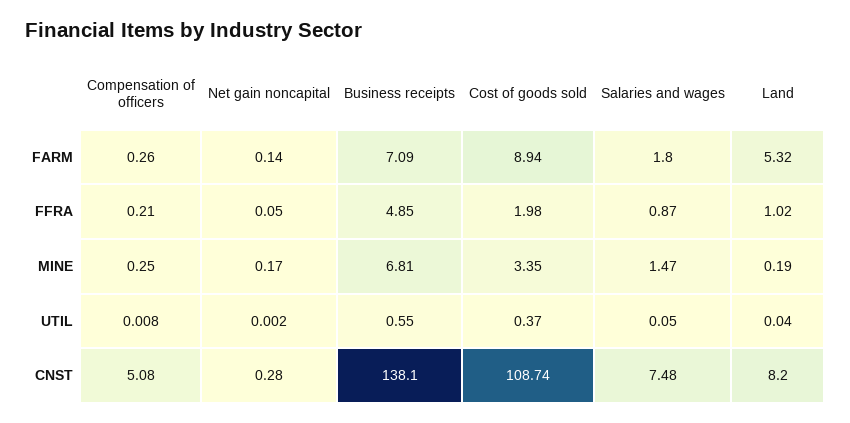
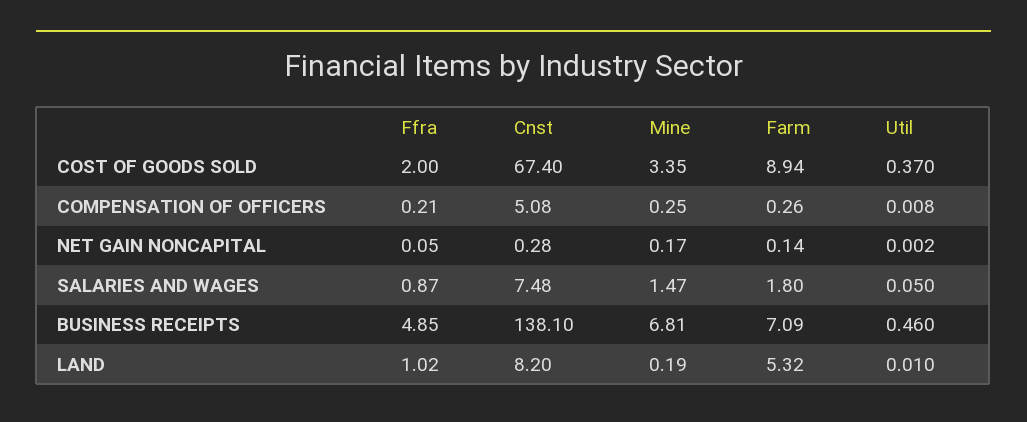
  {
    "Compensation of officers": {
      "FARM": 0.26,
      "FFRA": 0.21,
      "MINE": 0.25,
      "UTIL": 0.008,
      "CNST": 5.08
    },
    "Net gain noncapital": {
      "FARM": 0.14,
      "FFRA": 0.05,
      "MINE": 0.17,
      "UTIL": 0.002,
      "CNST": 0.28
    },
    "Business receipts": {
      "FARM": 7.09,
      "FFRA": 4.85,
      "MINE": 6.81,
-     "UTIL": 0.55,
+     "UTIL": 0.46,
      "CNST": 138.1
    },
    "Cost of goods sold": {
      "FARM": 8.94,
-     "FFRA": 1.98,
+     "FFRA": 2,
      "MINE": 3.35,
      "UTIL": 0.37,
-     "CNST": 108.74
+     "CNST": 67.4
    },
    "Salaries and wages": {
      "FARM": 1.8,
      "FFRA": 0.87,
      "MINE": 1.47,
      "UTIL": 0.05,
      "CNST": 7.48
    },
    "Land": {
      "FARM": 5.32,
      "FFRA": 1.02,
      "MINE": 0.19,
-     "UTIL": 0.04,
+     "UTIL": 0.01,
      "CNST": 8.2
    }
  }

